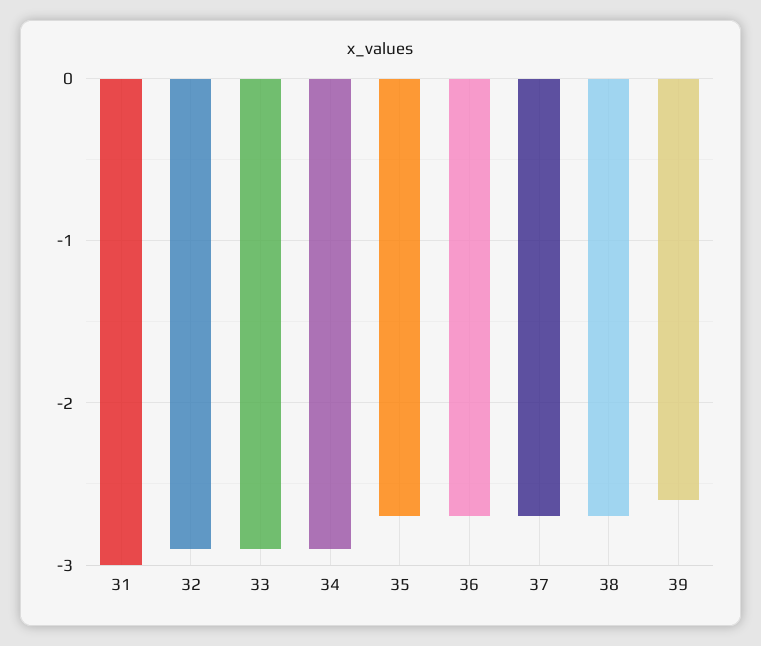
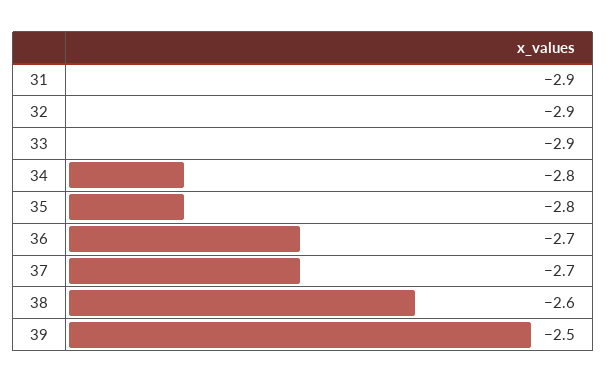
  {
-   "31": -3,
+   "31": -2.9,
    "32": -2.9,
    "33": -2.9,
-   "34": -2.9,
+   "34": -2.8,
-   "35": -2.7,
+   "35": -2.8,
    "36": -2.7,
    "37": -2.7,
-   "38": -2.7,
+   "38": -2.6,
-   "39": -2.6
+   "39": -2.5
  }

